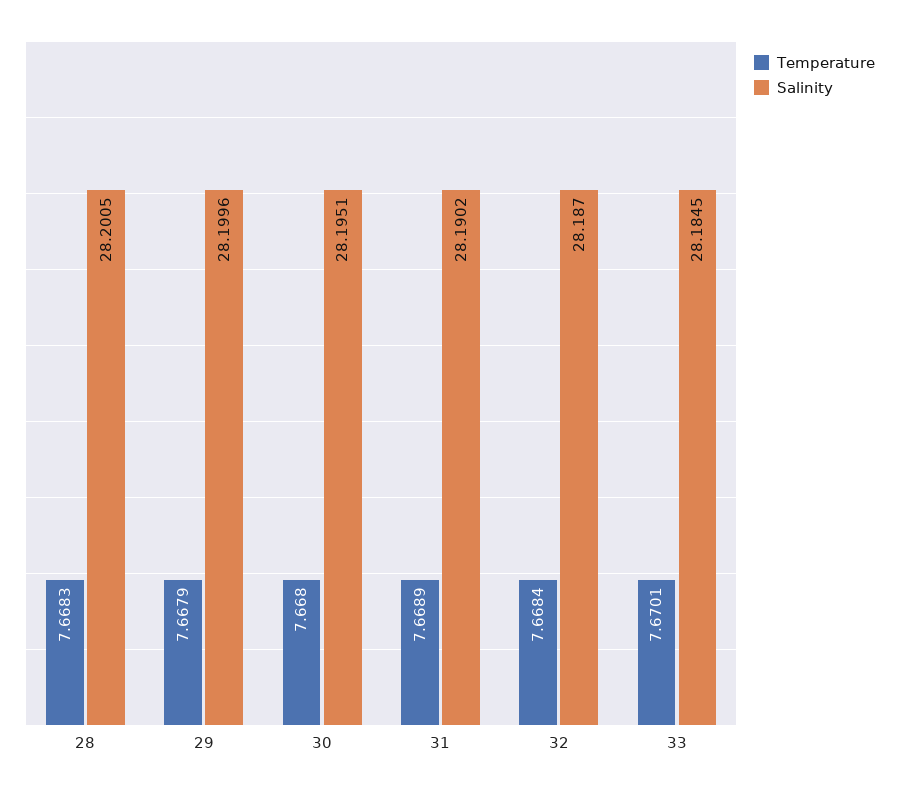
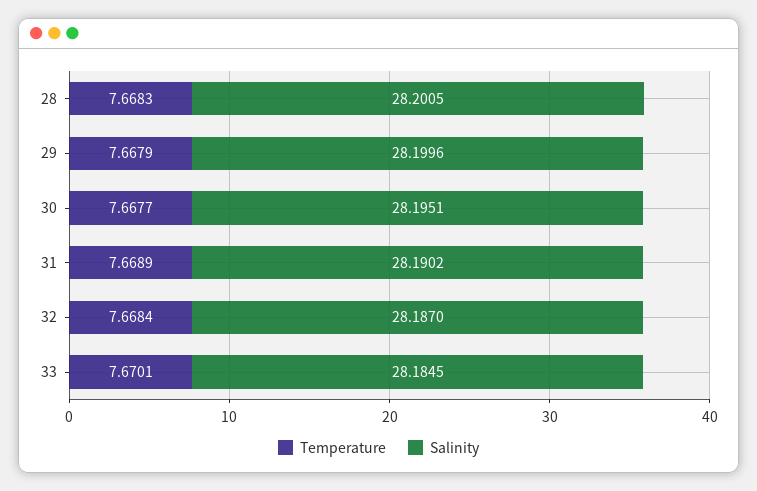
  {
    "Temperature": {
      "28": 7.6683,
      "29": 7.6679,
-     "30": 7.668,
+     "30": 7.6677,
      "31": 7.6689,
      "32": 7.6684,
      "33": 7.6701
    },
    "Salinity": {
      "28": 28.2005,
      "29": 28.1996,
      "30": 28.1951,
      "31": 28.1902,
      "32": 28.187,
      "33": 28.1845
    }
  }

